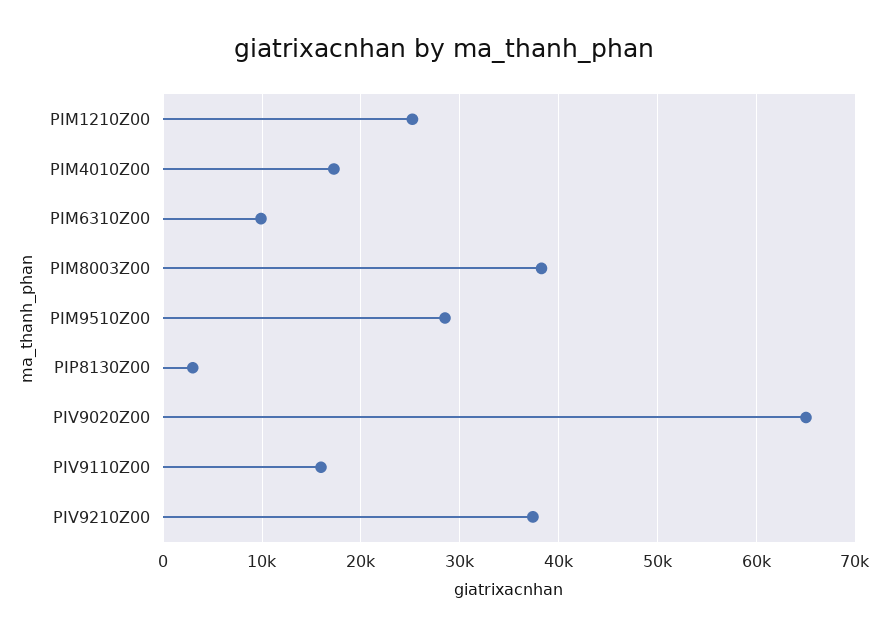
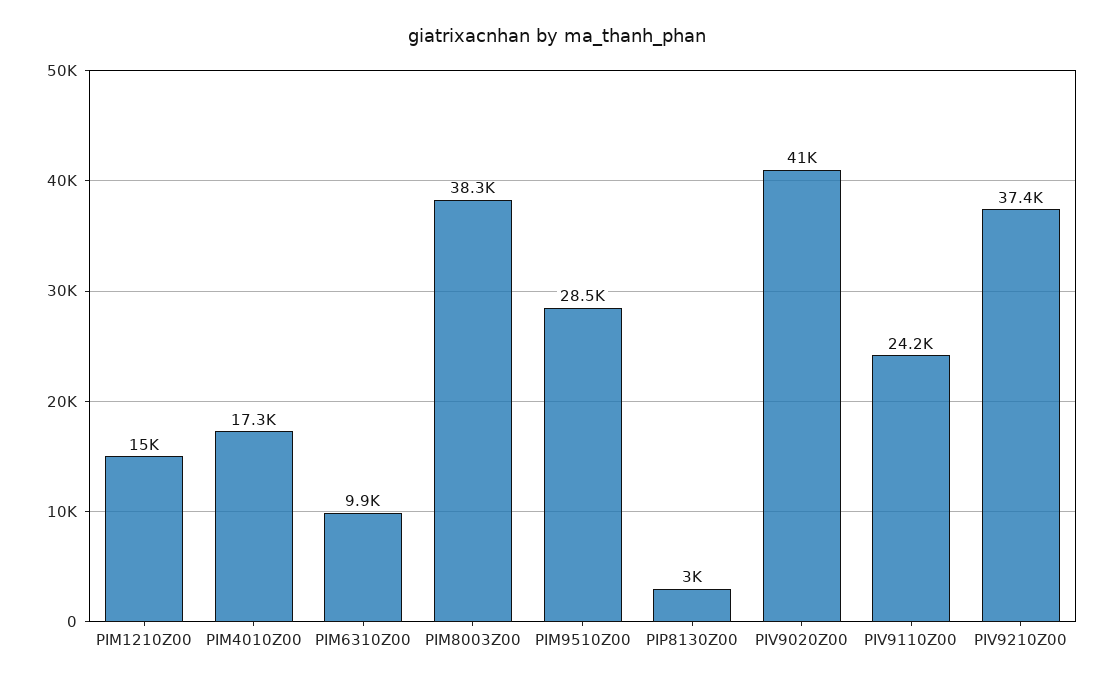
  {
-   "PIM1210Z00": 25000,
+   "PIM1210Z00": 15000,
    "PIM4010Z00": 17300,
    "PIM6310Z00": 9900,
    "PIM8003Z00": 38300,
    "PIM9510Z00": 28500,
    "PIP8130Z00": 3000,
-   "PIV9020Z00": 65000,
+   "PIV9020Z00": 41000,
-   "PIV9110Z00": 16000,
+   "PIV9110Z00": 24200,
    "PIV9210Z00": 37400
  }

